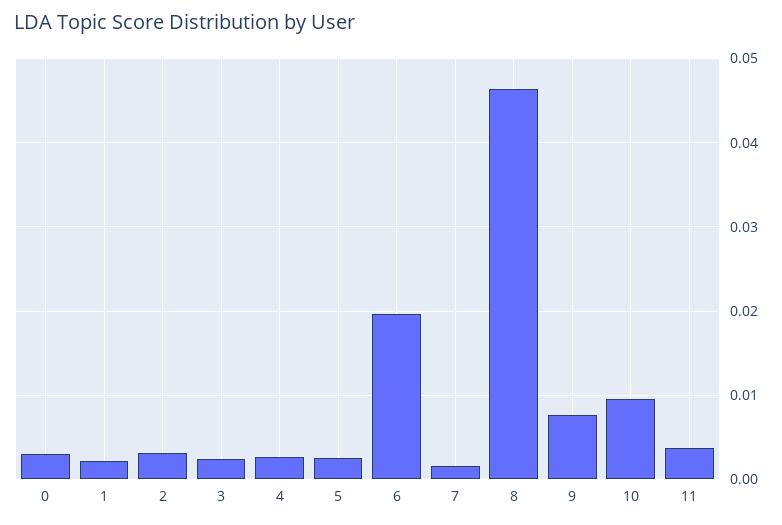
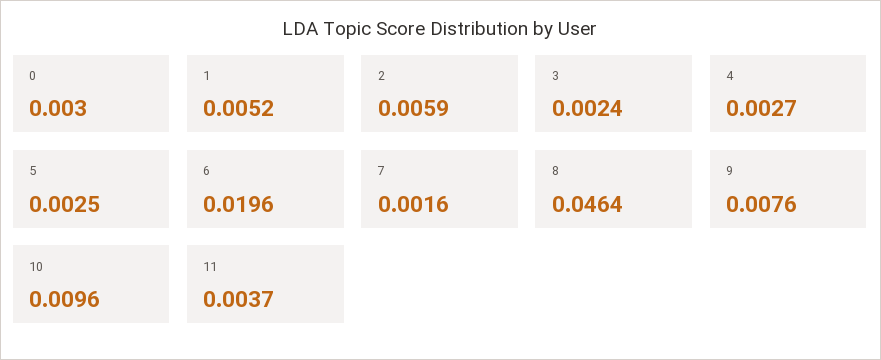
  {
    "0": 0.003,
-   "1": 0.002,
+   "1": 0.0052,
-   "2": 0.003,
+   "2": 0.0059,
    "3": 0.0024,
    "4": 0.0027,
    "5": 0.0025,
    "6": 0.0196,
    "7": 0.0016,
    "8": 0.0464,
    "9": 0.0076,
    "10": 0.0096,
    "11": 0.0037
  }

